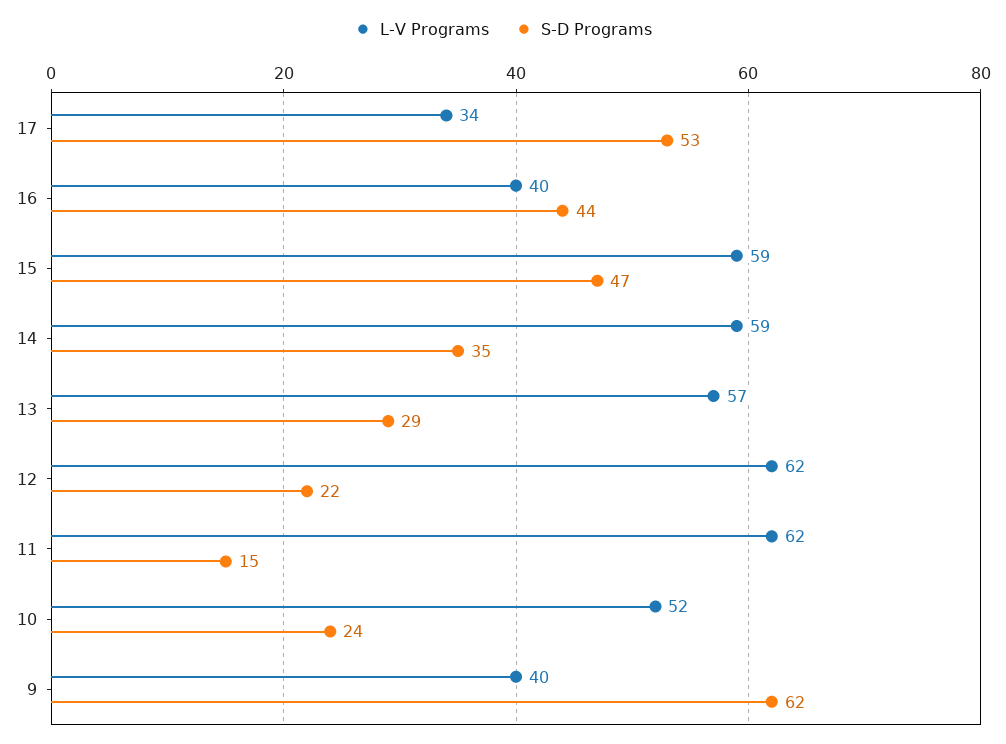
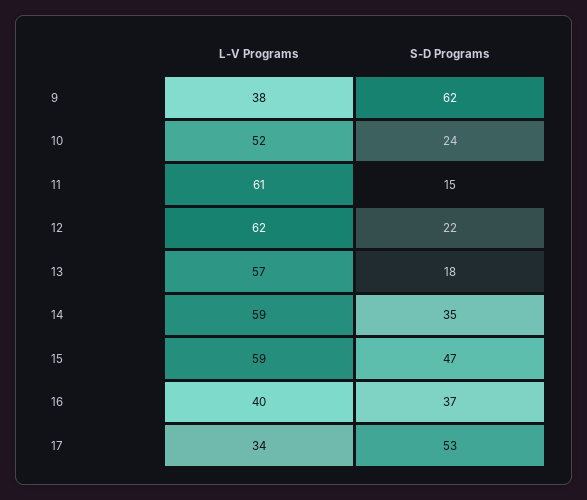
  {
    "L-V Programs": {
      "17": 34,
      "16": 40,
      "15": 59,
      "14": 59,
      "13": 57,
      "12": 62,
-     "11": 62,
+     "11": 61,
      "10": 52,
-     "9": 40
+     "9": 38
    },
    "S-D Programs": {
      "17": 53,
-     "16": 44,
+     "16": 37,
      "15": 47,
      "14": 35,
-     "13": 29,
+     "13": 18,
      "12": 22,
      "11": 15,
      "10": 24,
      "9": 62
    }
  }

